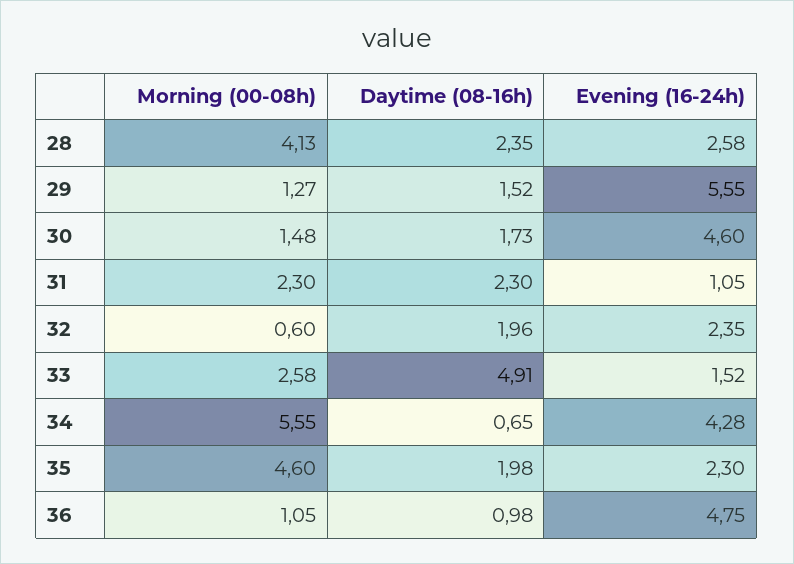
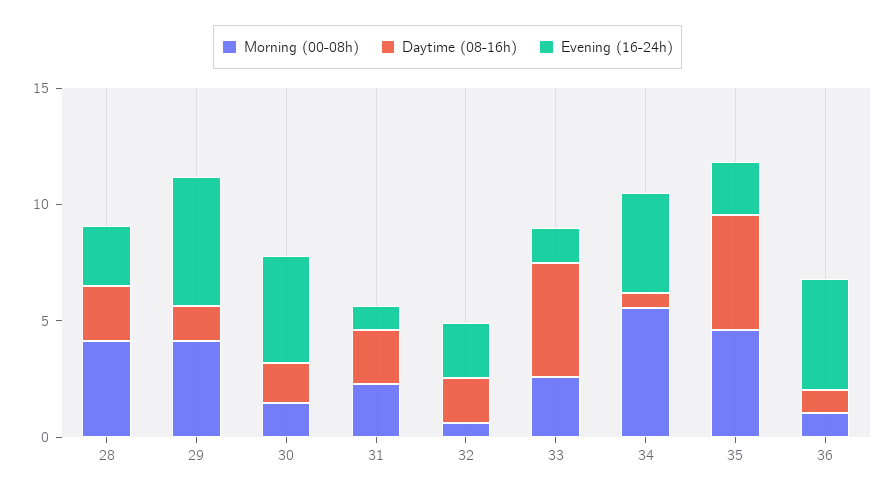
  {
    "Morning (00-08h)": {
      "28": 4.13,
-     "29": 1.27,
+     "29": 4,
      "30": 1.48,
      "31": 2.3,
      "32": 0.6,
      "33": 2.58,
      "34": 5.55,
      "35": 4.6,
      "36": 1.05
    },
    "Daytime (08-16h)": {
      "28": 2.35,
      "29": 1.52,
      "30": 1.73,
      "31": 2.3,
      "32": 1.96,
      "33": 4.91,
      "34": 0.65,
-     "35": 1.98,
+     "35": 5,
      "36": 0.98
    },
    "Evening (16-24h)": {
      "28": 2.58,
      "29": 5.55,
      "30": 4.6,
      "31": 1.05,
      "32": 2.35,
      "33": 1.52,
      "34": 4.28,
      "35": 2.3,
      "36": 4.75
    }
  }

